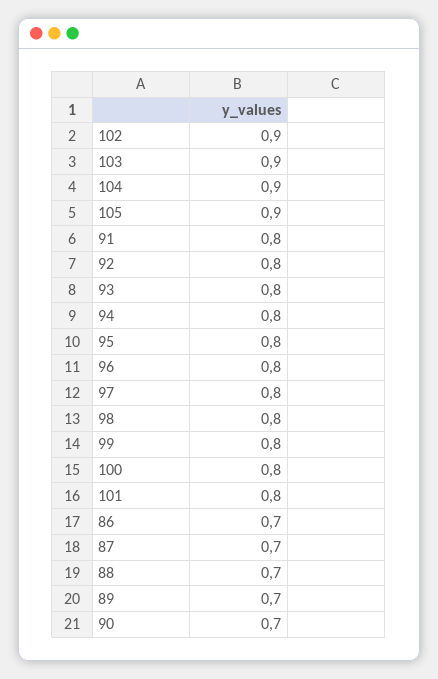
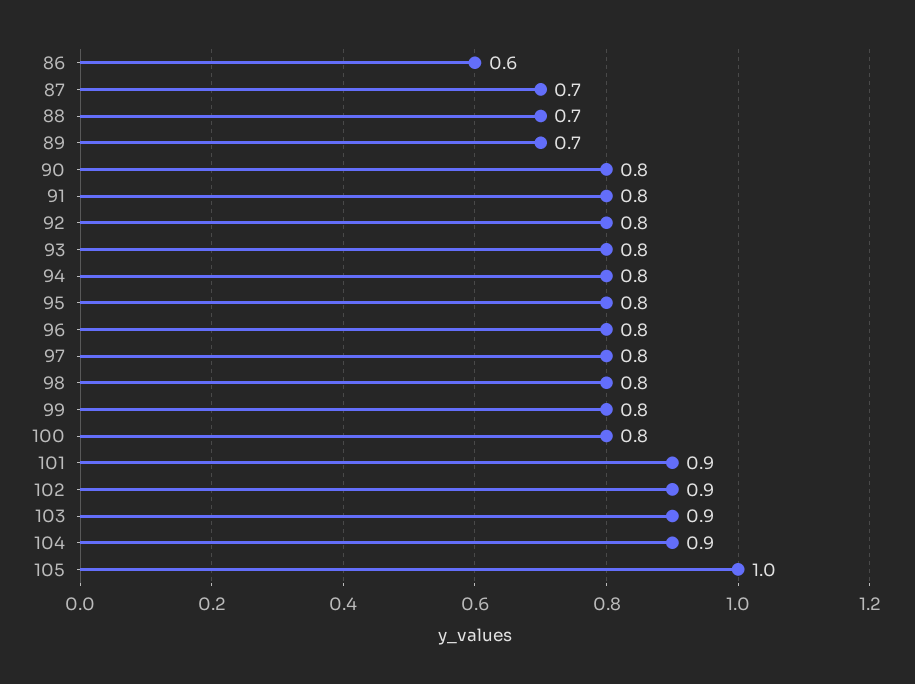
  {
    "102": 0.9,
    "103": 0.9,
    "104": 0.9,
-   "105": 0.9,
+   "105": 1,
    "91": 0.8,
    "92": 0.8,
    "93": 0.8,
    "94": 0.8,
    "95": 0.8,
    "96": 0.8,
    "97": 0.8,
    "98": 0.8,
    "99": 0.8,
    "100": 0.8,
-   "101": 0.8,
+   "101": 0.9,
-   "86": 0.7,
+   "86": 0.6,
    "87": 0.7,
    "88": 0.7,
    "89": 0.7,
-   "90": 0.7
+   "90": 0.8
  }

